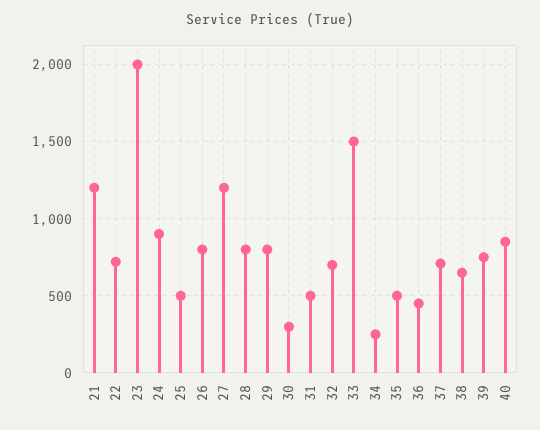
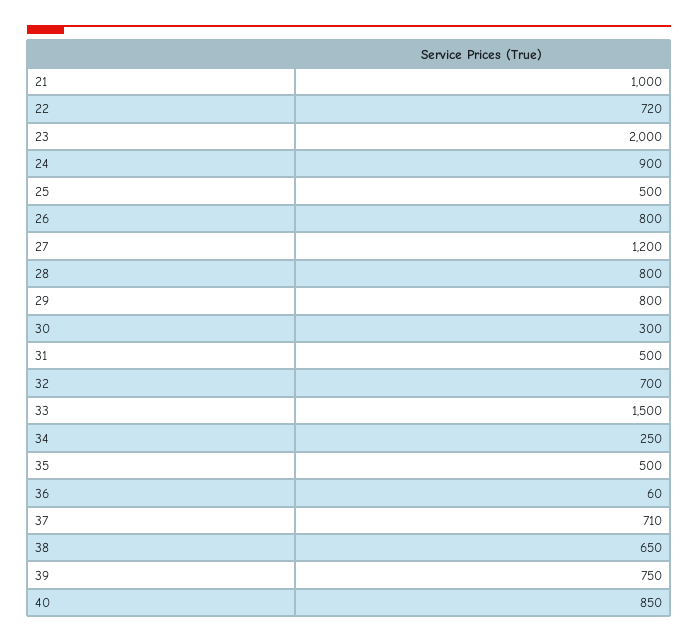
  {
-   "21": 1200,
+   "21": 1000,
    "22": 720,
    "23": 2000,
    "24": 900,
    "25": 500,
    "26": 800,
    "27": 1200,
    "28": 800,
    "29": 800,
    "30": 300,
    "31": 500,
    "32": 700,
    "33": 1500,
    "34": 250,
    "35": 500,
-   "36": 450,
+   "36": 60,
    "37": 710,
    "38": 650,
    "39": 750,
    "40": 850
  }

